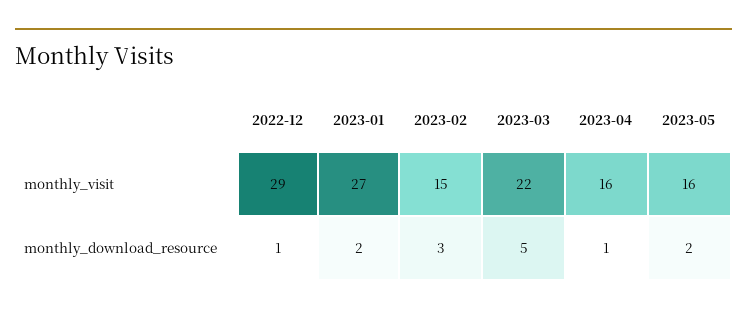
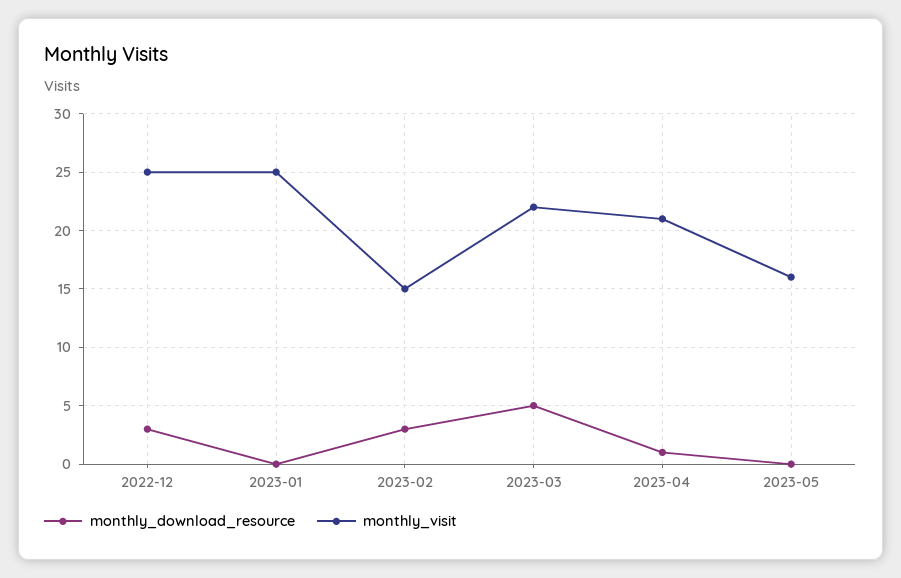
  {
    "monthly_visit": {
-     "2022-12": 29,
+     "2022-12": 25,
-     "2023-01": 27,
+     "2023-01": 25,
      "2023-02": 15,
      "2023-03": 22,
-     "2023-04": 16,
+     "2023-04": 21,
      "2023-05": 16
    },
    "monthly_download_resource": {
-     "2022-12": 1,
+     "2022-12": 3,
-     "2023-01": 2,
+     "2023-01": 0,
      "2023-02": 3,
      "2023-03": 5,
      "2023-04": 1,
-     "2023-05": 2
+     "2023-05": 0
    }
  }

